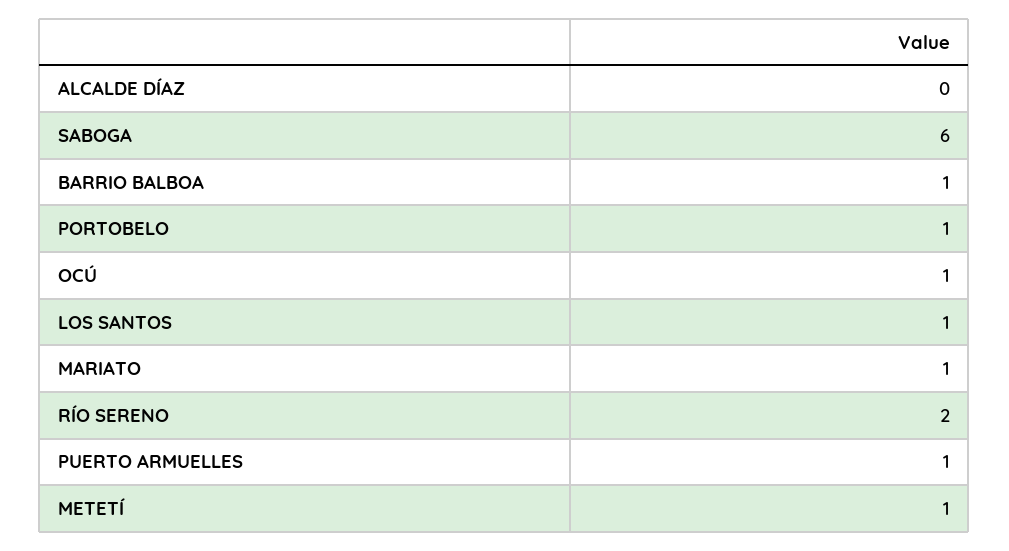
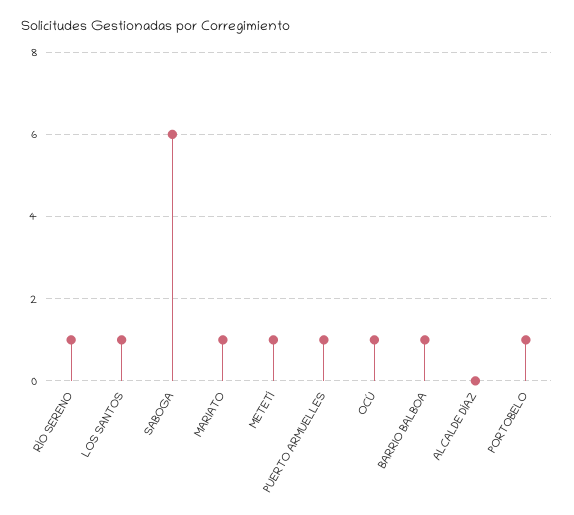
  {
    "ALCALDE DÍAZ": 0,
    "SABOGA": 6,
    "BARRIO BALBOA": 1,
    "PORTOBELO": 1,
    "OCÚ": 1,
    "LOS SANTOS": 1,
    "MARIATO": 1,
-   "RÍO SERENO": 2,
+   "RÍO SERENO": 1,
    "PUERTO ARMUELLES": 1,
    "METETÍ": 1
  }

